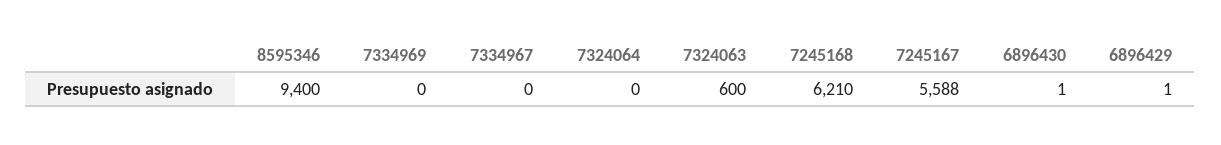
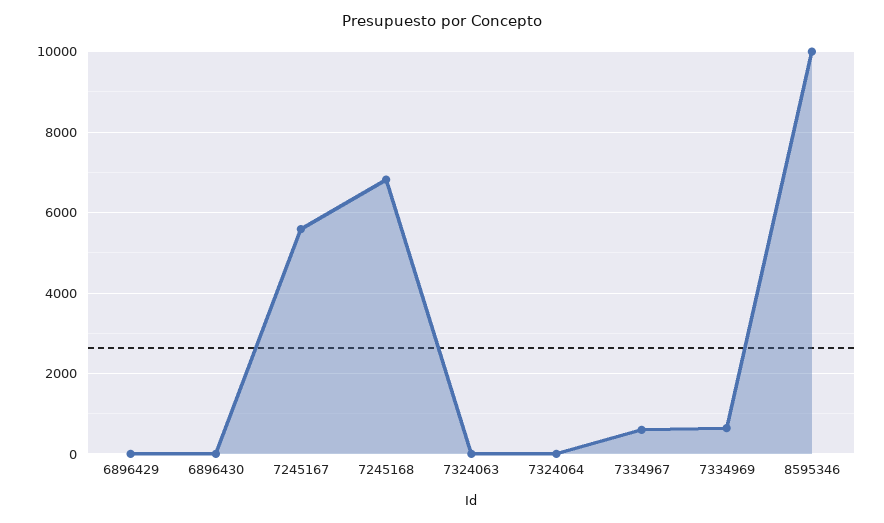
  {
-   "8595346": 9400,
+   "8595346": 10000,
-   "7334969": 0,
+   "7334969": 600,
-   "7334967": 0,
+   "7334967": 600,
    "7324064": 0,
-   "7324063": 600,
+   "7324063": 0,
-   "7245168": 6210,
+   "7245168": 6800,
    "7245167": 5588,
    "6896430": 1,
    "6896429": 1
  }

